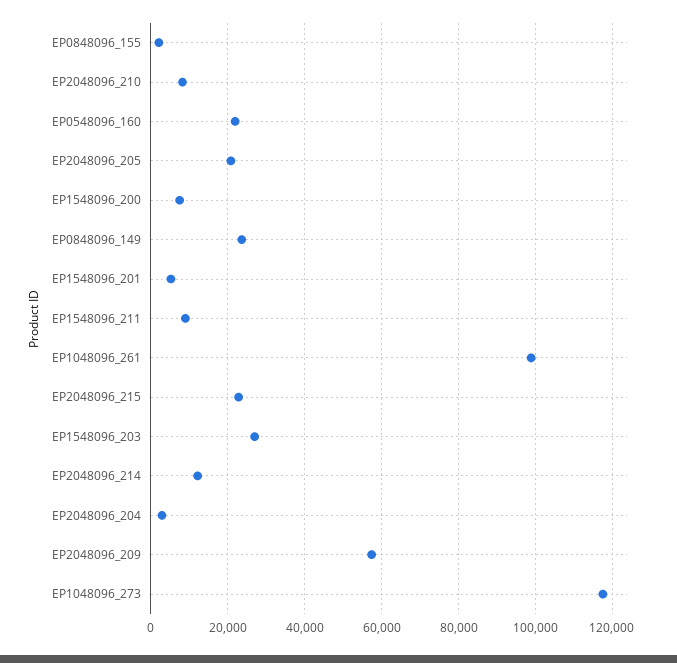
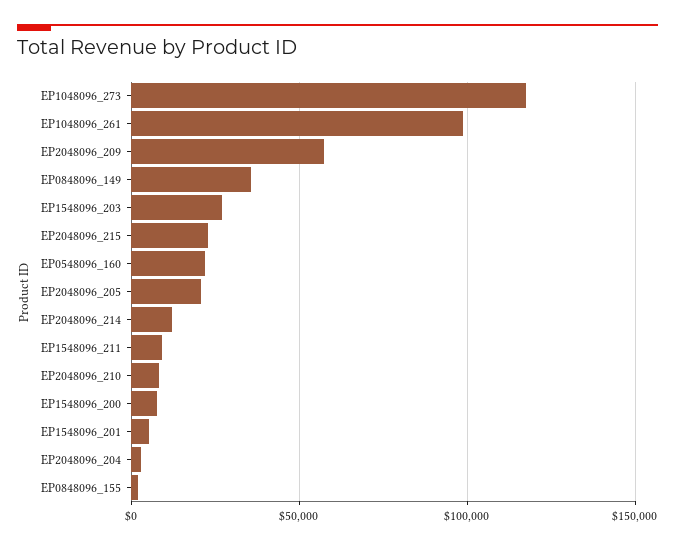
  {
    "EP0848096_155": 2000,
    "EP2048096_210": 8000,
    "EP0548096_160": 22000,
    "EP2048096_205": 20000,
    "EP1548096_200": 8000,
-   "EP0848096_149": 24000,
+   "EP0848096_149": 35000,
    "EP1548096_201": 6000,
    "EP1548096_211": 8000,
    "EP1048096_261": 98000,
    "EP2048096_215": 22000,
    "EP1548096_203": 26000,
    "EP2048096_214": 12000,
    "EP2048096_204": 2000,
    "EP2048096_209": 58000,
    "EP1048096_273": 118000
  }

